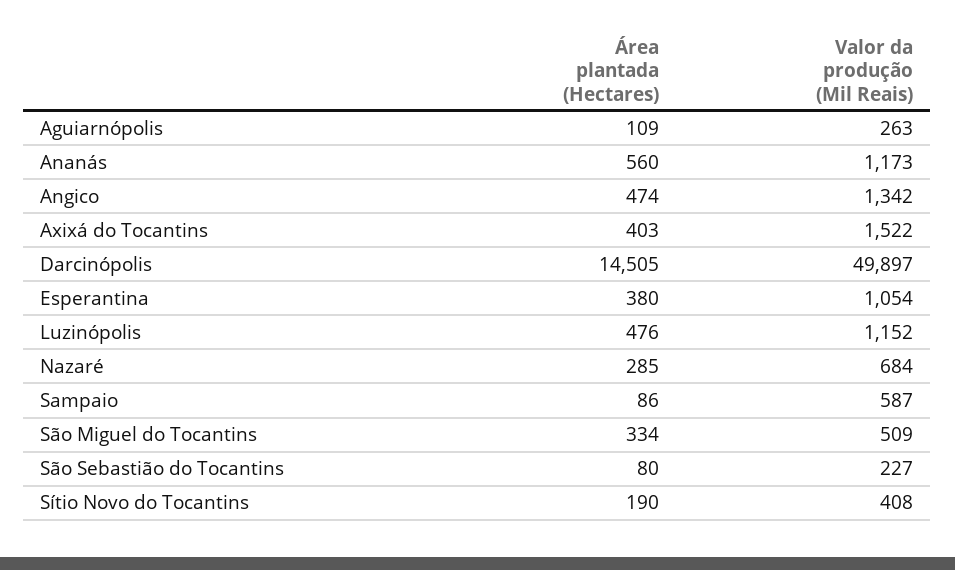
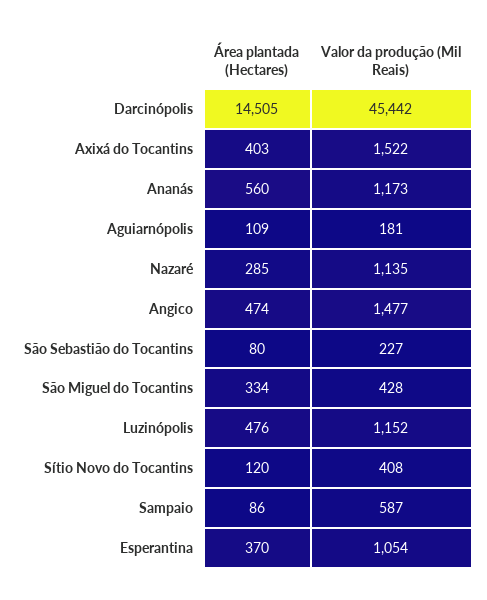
  {
    "Área plantada (Hectares)": {
      "Aguiarnópolis": 109,
      "Ananás": 560,
      "Angico": 474,
      "Axixá do Tocantins": 403,
      "Darcinópolis": 14505,
-     "Esperantina": 380,
+     "Esperantina": 370,
      "Luzinópolis": 476,
      "Nazaré": 285,
      "Sampaio": 86,
      "São Miguel do Tocantins": 334,
      "São Sebastião do Tocantins": 80,
-     "Sítio Novo do Tocantins": 190
+     "Sítio Novo do Tocantins": 120
    },
    "Valor da produção (Mil Reais)": {
-     "Aguiarnópolis": 263,
+     "Aguiarnópolis": 181,
      "Ananás": 1173,
-     "Angico": 1342,
+     "Angico": 1477,
      "Axixá do Tocantins": 1522,
-     "Darcinópolis": 49897,
+     "Darcinópolis": 45442,
      "Esperantina": 1054,
      "Luzinópolis": 1152,
-     "Nazaré": 684,
+     "Nazaré": 1135,
      "Sampaio": 587,
-     "São Miguel do Tocantins": 509,
+     "São Miguel do Tocantins": 428,
      "São Sebastião do Tocantins": 227,
      "Sítio Novo do Tocantins": 408
    }
  }

